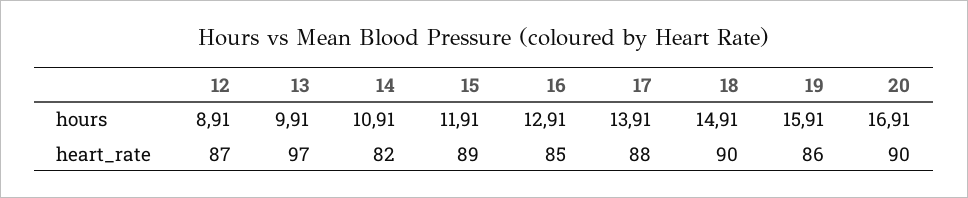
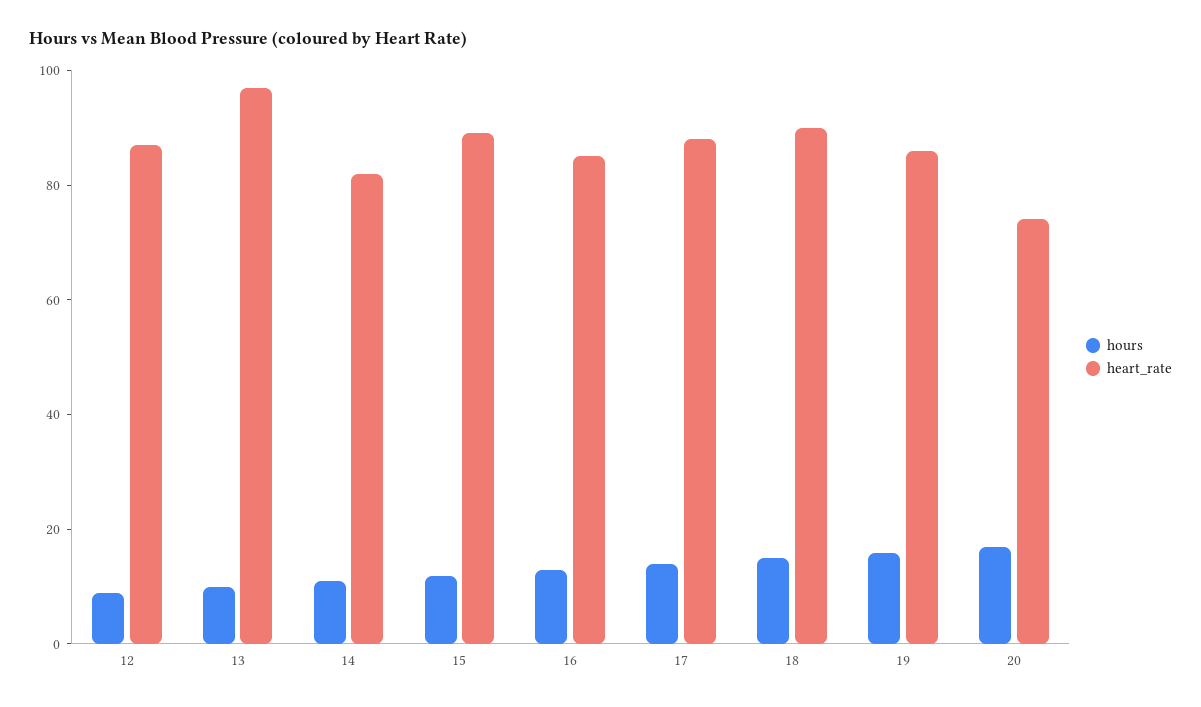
  {
    "hours": {
      "12": 8.91,
      "13": 9.91,
      "14": 10.91,
      "15": 11.91,
      "16": 12.91,
      "17": 13.91,
      "18": 14.91,
      "19": 15.91,
      "20": 16.91
    },
    "heart_rate": {
      "12": 87,
      "13": 97,
      "14": 82,
      "15": 89,
      "16": 85,
      "17": 88,
      "18": 90,
      "19": 86,
-     "20": 90
+     "20": 75
    }
  }

